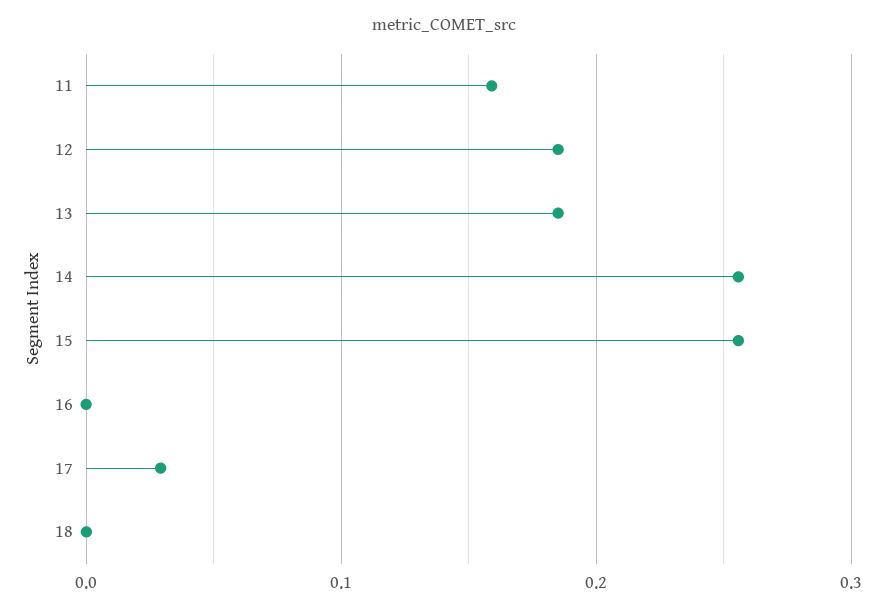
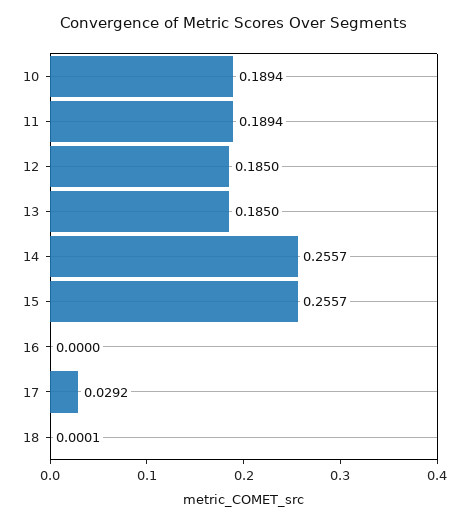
  {
-   "11": 0.16,
+   "11": 0.1894,
    "12": 0.185,
    "13": 0.185,
    "14": 0.2557,
    "15": 0.2557,
    "16": 0,
    "17": 0.0292,
-   "18": 0.0001
+   "18": 0.0001,
+   "10": 0.1894
  }

